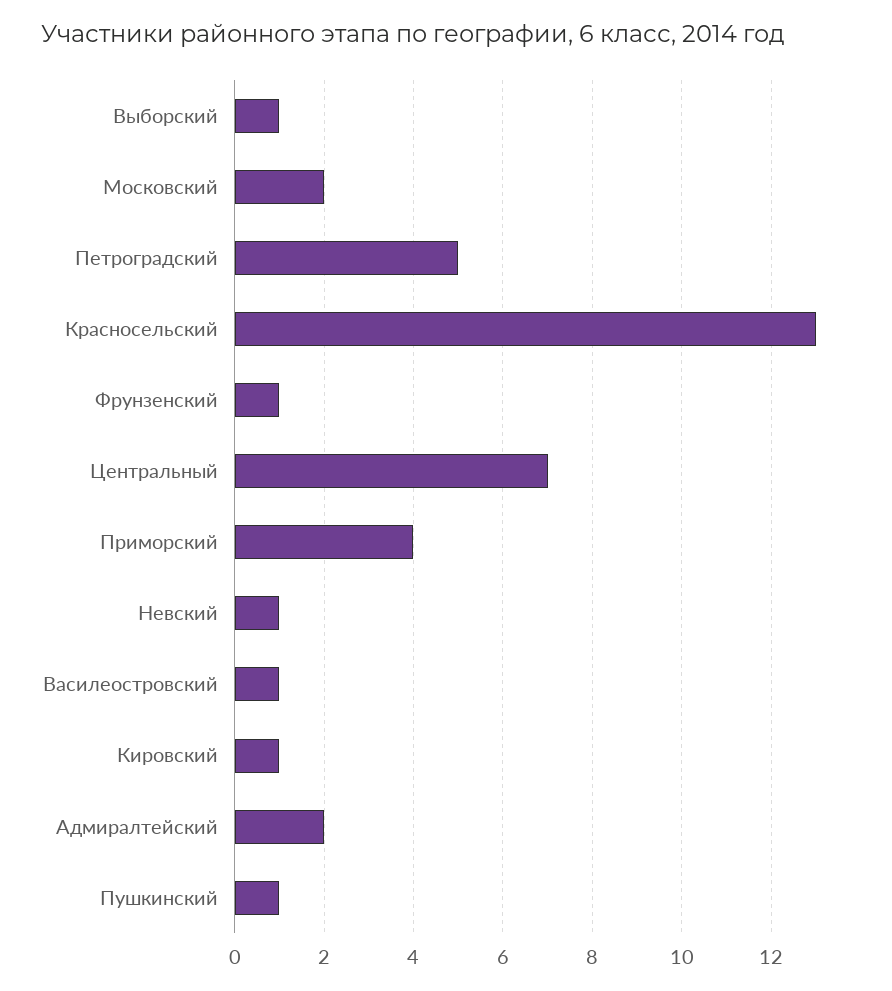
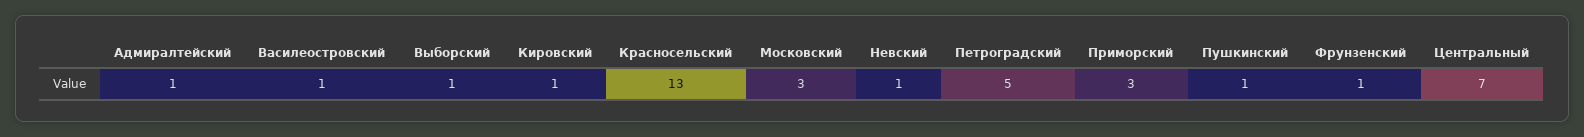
  {
    "Выборский": 1,
-   "Московский": 2,
+   "Московский": 3,
    "Петроградский": 5,
    "Красносельский": 13,
    "Фрунзенский": 1,
    "Центральный": 7,
-   "Приморский": 4,
+   "Приморский": 3,
    "Невский": 1,
    "Василеостровский": 1,
    "Кировский": 1,
-   "Адмиралтейский": 2,
+   "Адмиралтейский": 1,
    "Пушкинский": 1
  }

